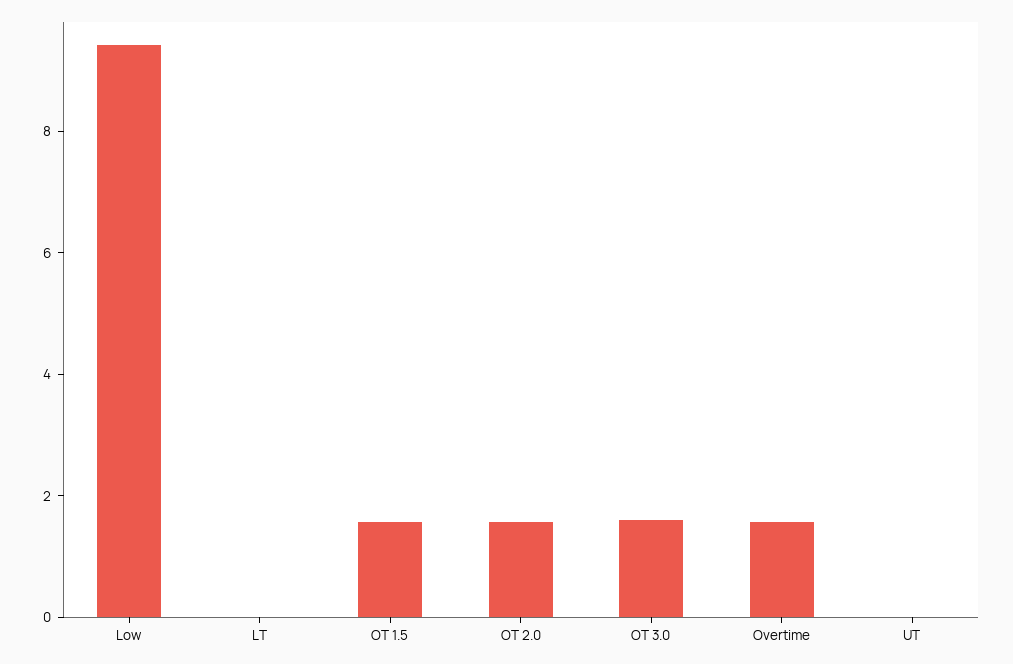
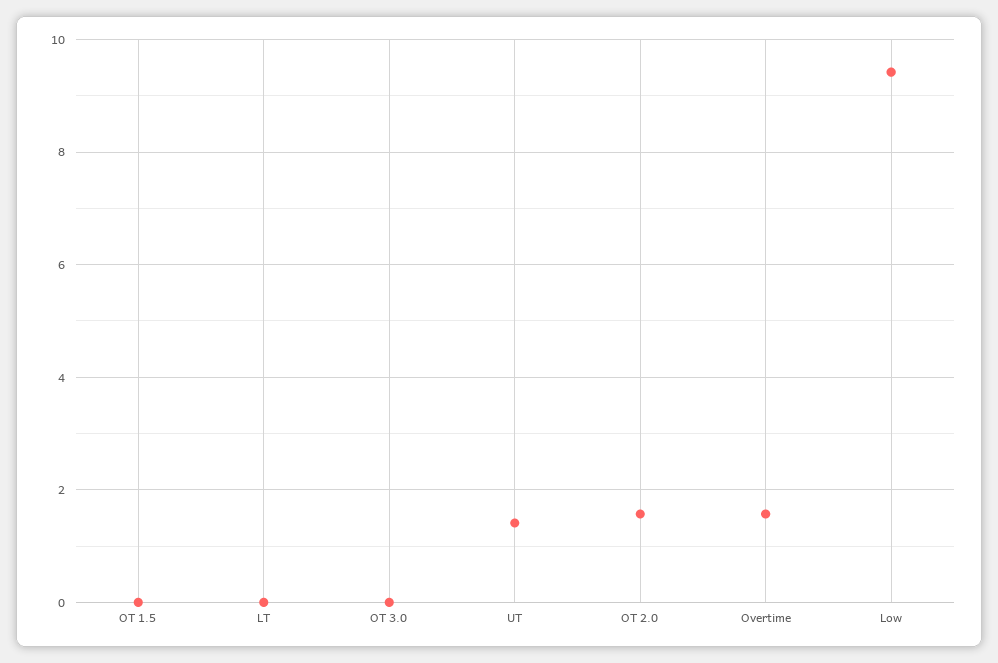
  {
    "Low": 9.4,
    "LT": 0,
-   "OT 1.5": 1.5,
+   "OT 1.5": 0,
    "OT 2.0": 1.6,
-   "OT 3.0": 1.5,
+   "OT 3.0": 0,
    "Overtime": 1.6,
-   "UT": 0
+   "UT": 1.4
  }

